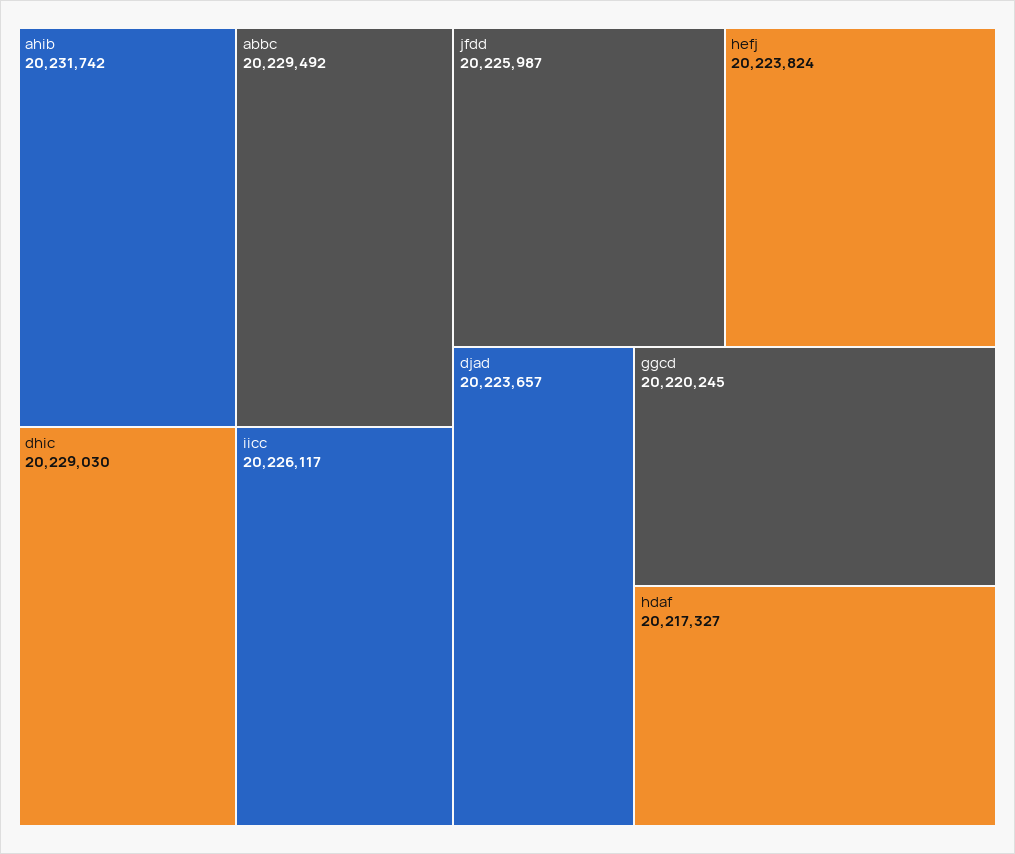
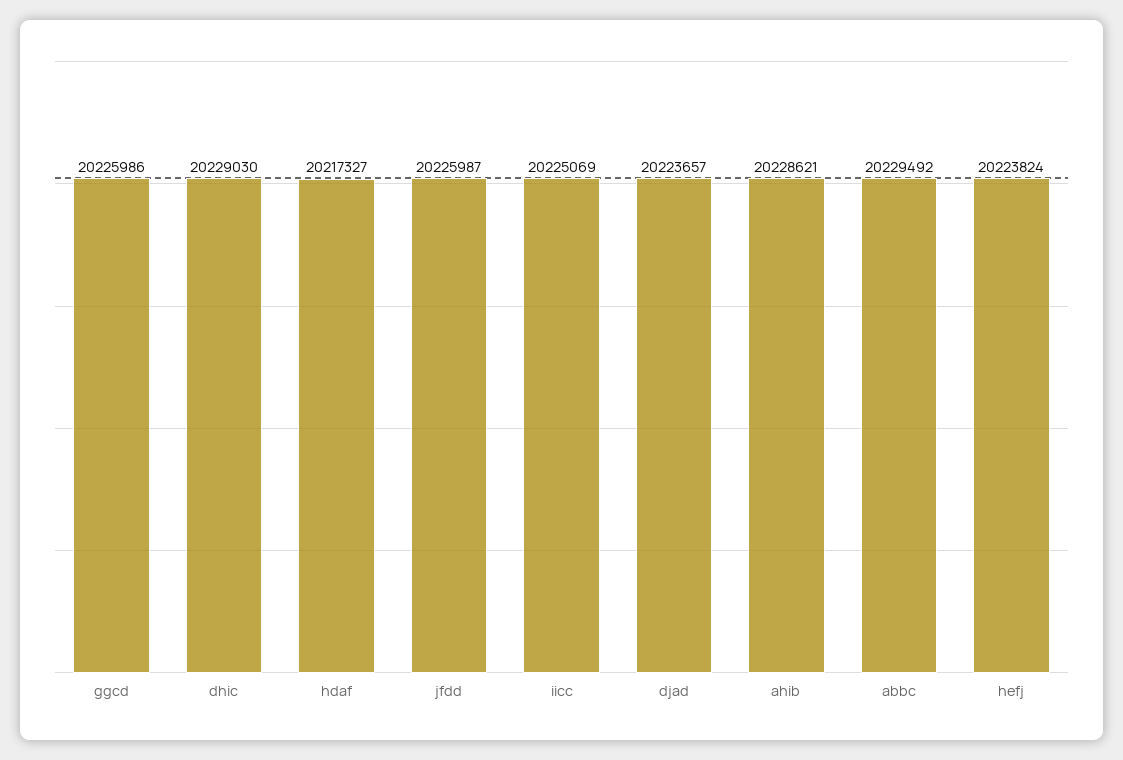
  {
-   "ahib": 20231742,
+   "ahib": 20228621,
    "abbc": 20229492,
    "dhic": 20229030,
-   "iicc": 20226117,
+   "iicc": 20225069,
    "jfdd": 20225987,
    "hefj": 20223824,
    "djad": 20223657,
-   "ggcd": 20220245,
+   "ggcd": 20225986,
    "hdaf": 20217327
  }

